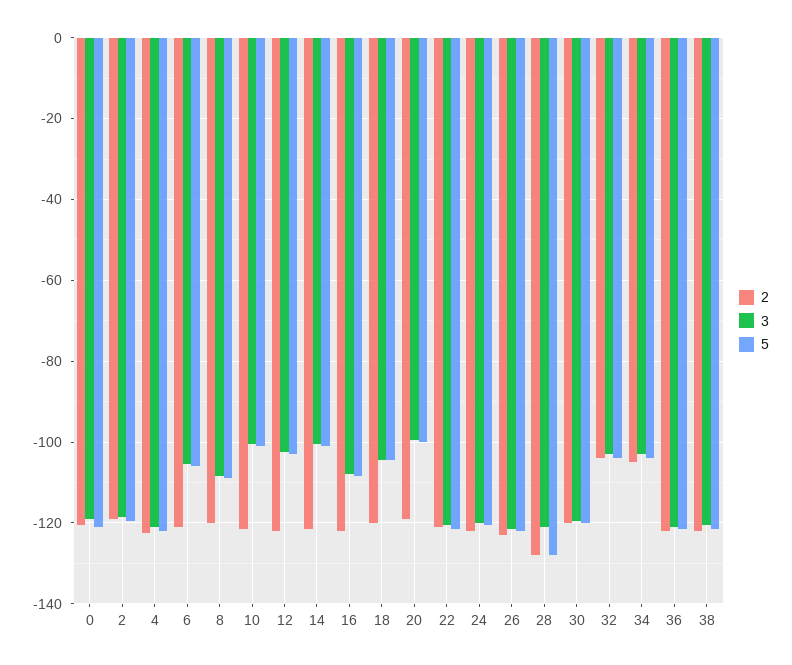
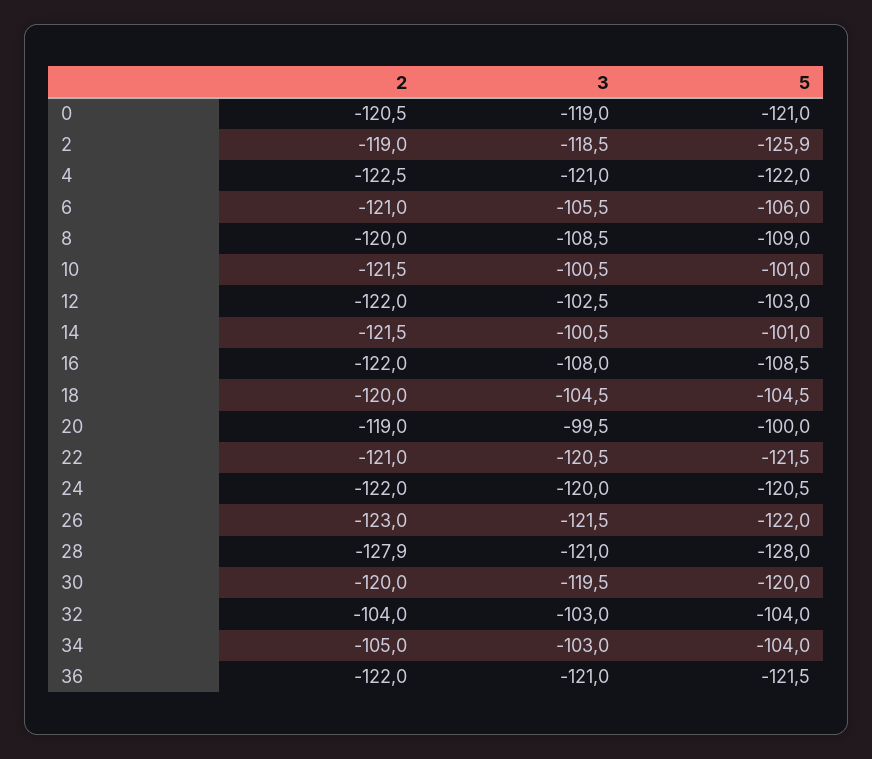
  {
    "2": {
      "0": -120.5,
      "2": -119,
      "4": -122.5,
      "6": -121,
      "8": -120,
      "10": -121.5,
      "12": -122,
      "14": -121.5,
      "16": -122,
      "18": -120,
      "20": -119,
      "22": -121,
      "24": -122,
      "26": -123,
      "28": -127.9,
      "30": -120,
      "32": -104,
      "34": -105,
-     "36": -122,
+     "36": -122
-     "38": -122
    },
    "3": {
      "0": -119,
      "2": -118.5,
      "4": -121,
      "6": -105.5,
      "8": -108.5,
      "10": -100.5,
      "12": -102.5,
      "14": -100.5,
      "16": -108,
      "18": -104.5,
      "20": -99.5,
      "22": -120.5,
      "24": -120,
      "26": -121.5,
      "28": -121,
      "30": -119.5,
      "32": -103,
      "34": -103,
-     "36": -121,
+     "36": -121
-     "38": -120
    },
    "5": {
      "0": -121,
-     "2": -120,
+     "2": -125.9,
      "4": -122,
      "6": -106,
      "8": -109,
      "10": -101,
      "12": -103,
      "14": -101,
      "16": -108.5,
      "18": -104.5,
      "20": -100,
      "22": -121.5,
      "24": -120.5,
      "26": -122,
      "28": -128,
      "30": -120,
      "32": -104,
      "34": -104,
-     "36": -121.5,
+     "36": -121.5
-     "38": -122
    }
  }

